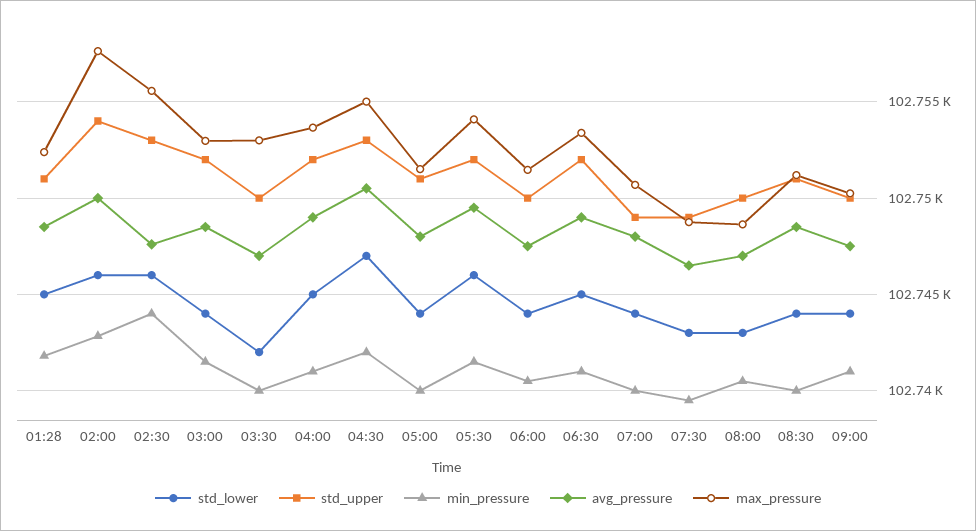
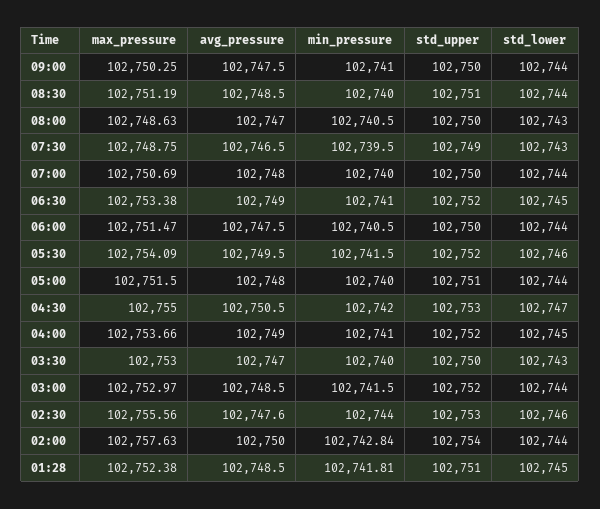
  {
    "std_lower": {
      "01:28": 102745,
-     "02:00": 102746,
+     "02:00": 102744,
      "02:30": 102746,
      "03:00": 102744,
-     "03:30": 102742,
+     "03:30": 102743,
      "04:00": 102745,
      "04:30": 102747,
      "05:00": 102744,
      "05:30": 102746,
      "06:00": 102744,
      "06:30": 102745,
      "07:00": 102744,
      "07:30": 102743,
      "08:00": 102743,
      "08:30": 102744,
      "09:00": 102744
    },
    "std_upper": {
      "01:28": 102751,
      "02:00": 102754,
      "02:30": 102753,
      "03:00": 102752,
      "03:30": 102750,
      "04:00": 102752,
      "04:30": 102753,
      "05:00": 102751,
      "05:30": 102752,
      "06:00": 102750,
      "06:30": 102752,
-     "07:00": 102749,
+     "07:00": 102750,
      "07:30": 102749,
      "08:00": 102750,
      "08:30": 102751,
      "09:00": 102750
    },
    "min_pressure": {
      "01:28": 102741.81,
      "02:00": 102742.84,
      "02:30": 102744,
      "03:00": 102741.5,
      "03:30": 102740,
      "04:00": 102741,
      "04:30": 102742,
      "05:00": 102740,
      "05:30": 102741.5,
      "06:00": 102740.5,
      "06:30": 102741,
      "07:00": 102740,
      "07:30": 102739.5,
      "08:00": 102740.5,
      "08:30": 102740,
      "09:00": 102741
    },
    "avg_pressure": {
      "01:28": 102748.5,
      "02:00": 102750,
      "02:30": 102747.6,
      "03:00": 102748.5,
      "03:30": 102747,
      "04:00": 102749,
      "04:30": 102750.5,
      "05:00": 102748,
      "05:30": 102749.5,
      "06:00": 102747.5,
      "06:30": 102749,
      "07:00": 102748,
      "07:30": 102746.5,
      "08:00": 102747,
      "08:30": 102748.5,
      "09:00": 102747.5
    },
    "max_pressure": {
      "01:28": 102752.38,
      "02:00": 102757.63,
      "02:30": 102755.56,
      "03:00": 102752.97,
      "03:30": 102753,
      "04:00": 102753.66,
      "04:30": 102755,
      "05:00": 102751.5,
      "05:30": 102754.09,
      "06:00": 102751.47,
      "06:30": 102753.38,
      "07:00": 102750.69,
      "07:30": 102748.75,
      "08:00": 102748.63,
      "08:30": 102751.19,
      "09:00": 102750.25
    }
  }

